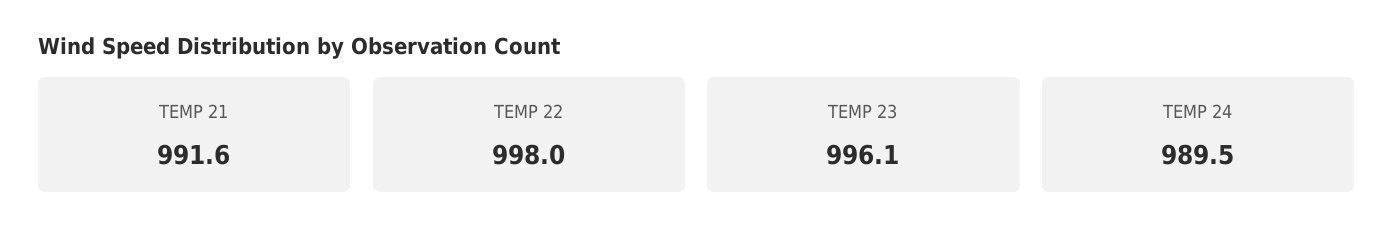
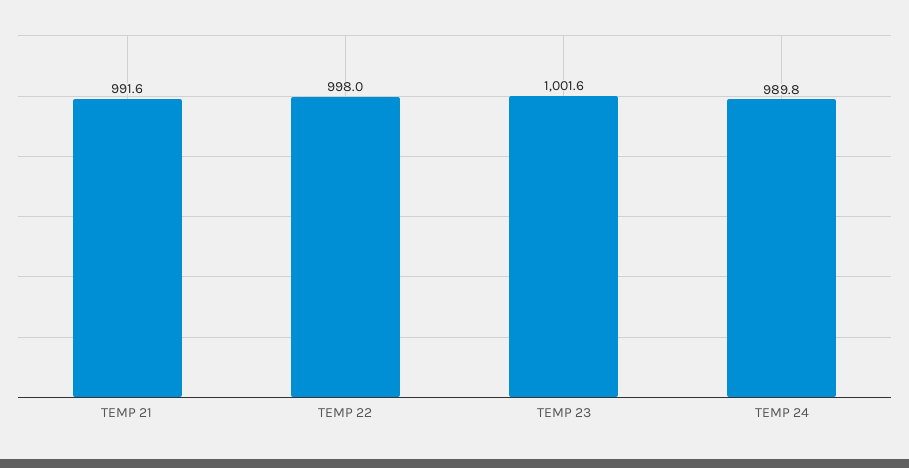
  {
    "TEMP 21": 991.6,
    "TEMP 22": 998,
-   "TEMP 23": 996.1,
+   "TEMP 23": 1001.6,
-   "TEMP 24": 989.5
+   "TEMP 24": 989.8
  }

